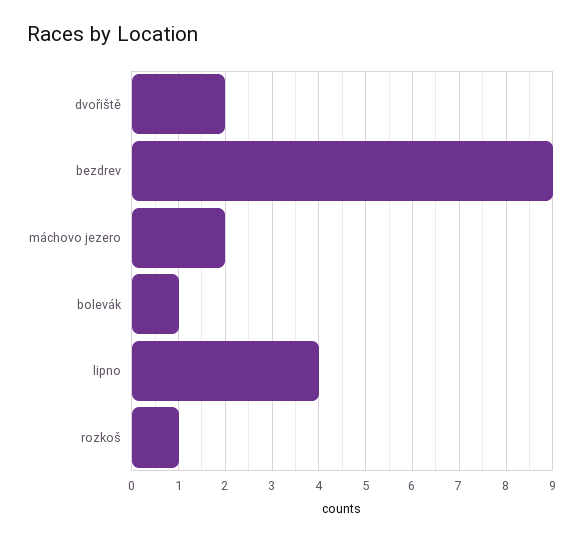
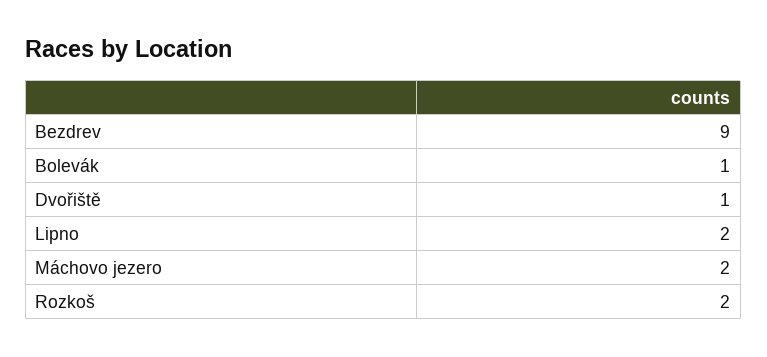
  {
-   "dvořiště": 2,
+   "dvořiště": 1,
    "bezdrev": 9,
    "máchovo jezero": 2,
    "bolevák": 1,
-   "lipno": 4,
+   "lipno": 2,
-   "rozkoš": 1
+   "rozkoš": 2
  }

